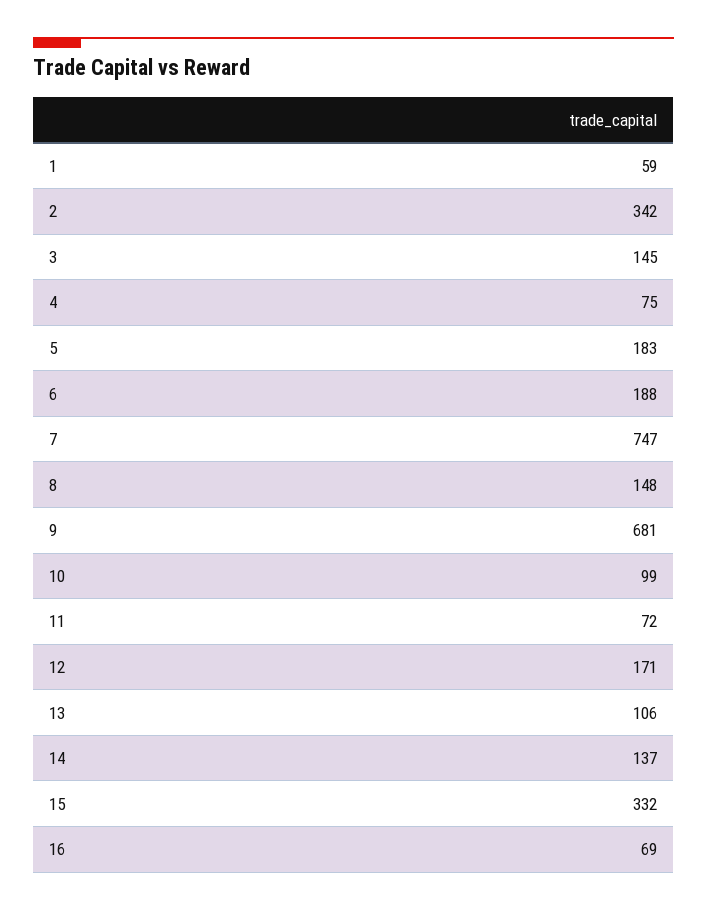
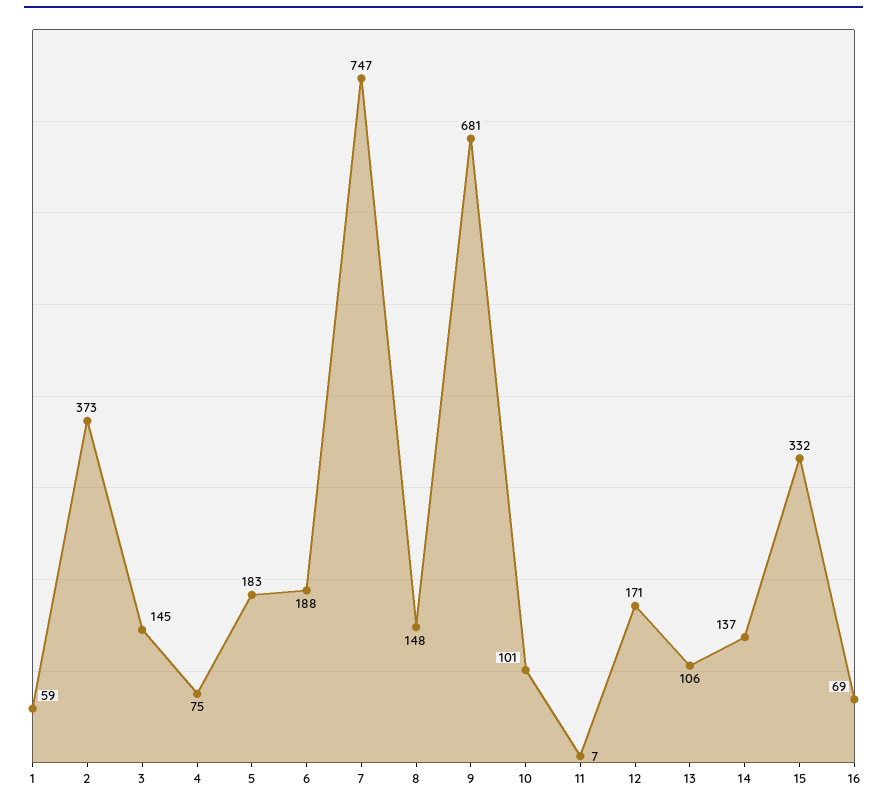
  {
    "1": 59,
-   "2": 342,
+   "2": 373,
    "3": 145,
    "4": 75,
    "5": 183,
    "6": 188,
    "7": 747,
    "8": 148,
    "9": 681,
-   "10": 99,
+   "10": 101,
-   "11": 72,
+   "11": 7,
    "12": 171,
    "13": 106,
    "14": 137,
    "15": 332,
    "16": 69
  }

